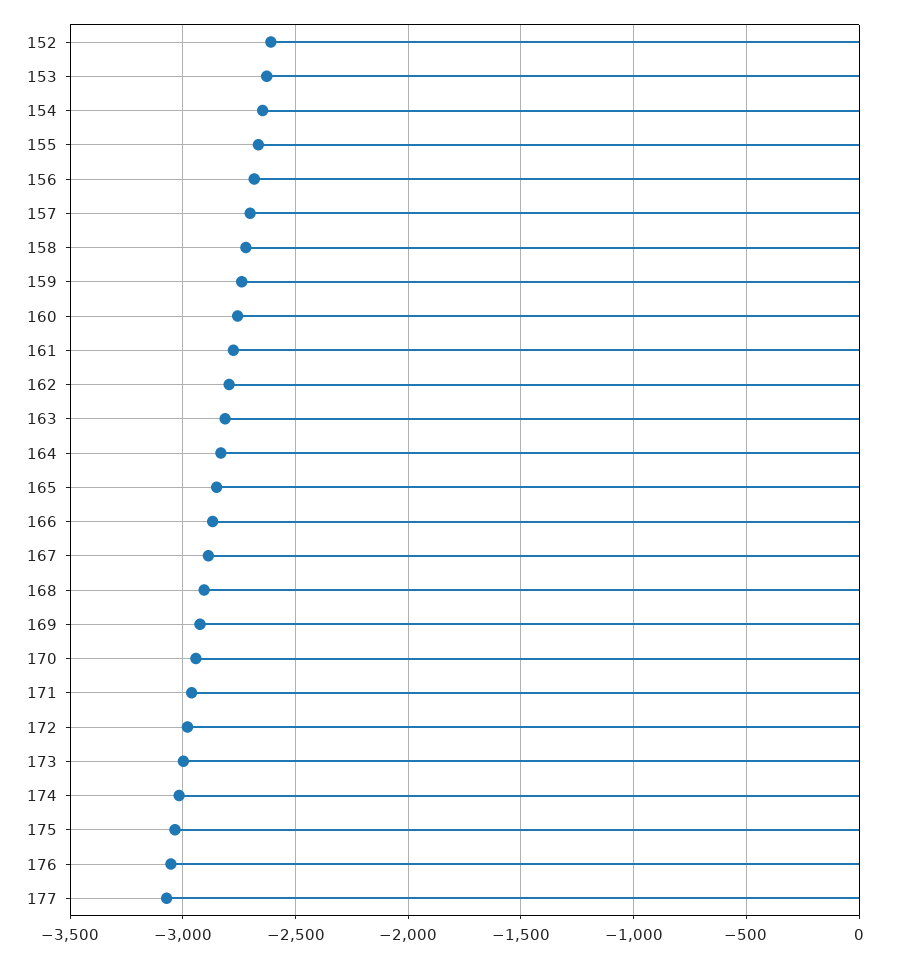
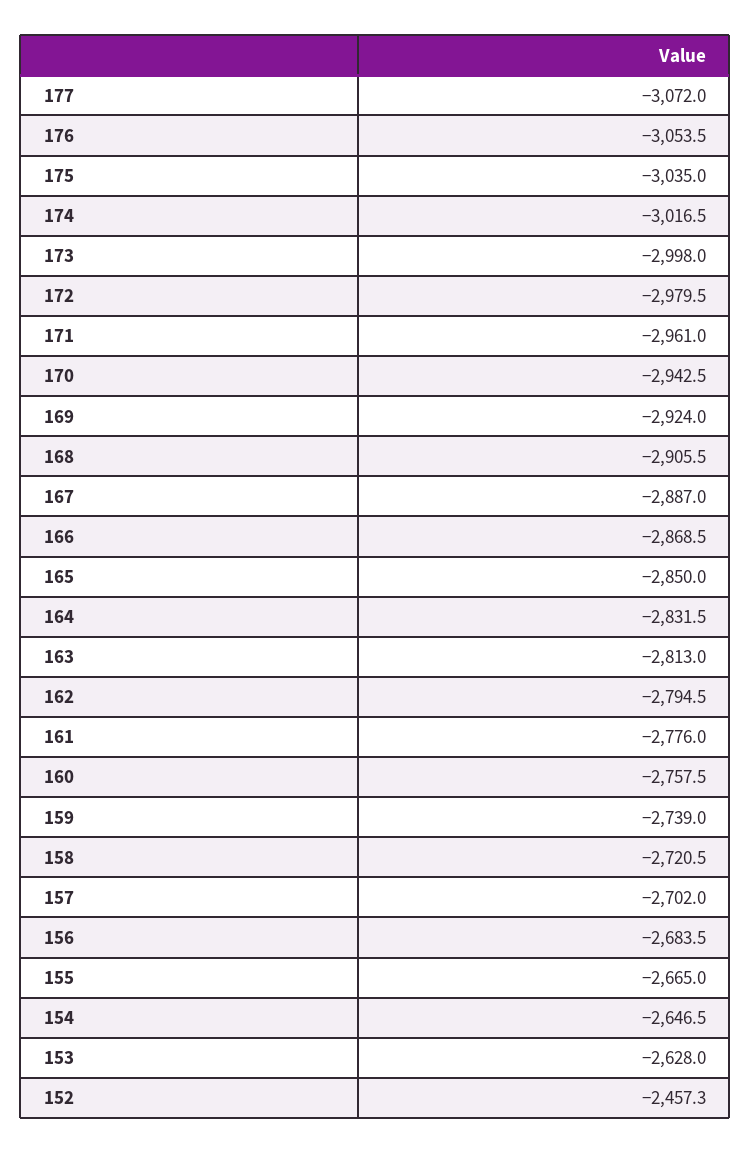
  {
-   "152": -2600,
+   "152": -2457.3,
    "153": -2628,
    "154": -2646.5,
    "155": -2665,
    "156": -2683.5,
    "157": -2702,
    "158": -2720.5,
    "159": -2739,
    "160": -2757.5,
    "161": -2776,
    "162": -2794.5,
    "163": -2813,
    "164": -2831.5,
    "165": -2850,
    "166": -2868.5,
    "167": -2887,
    "168": -2905.5,
    "169": -2924,
    "170": -2942.5,
    "171": -2961,
    "172": -2979.5,
    "173": -2998,
    "174": -3016.5,
    "175": -3035,
    "176": -3053.5,
    "177": -3072
  }

